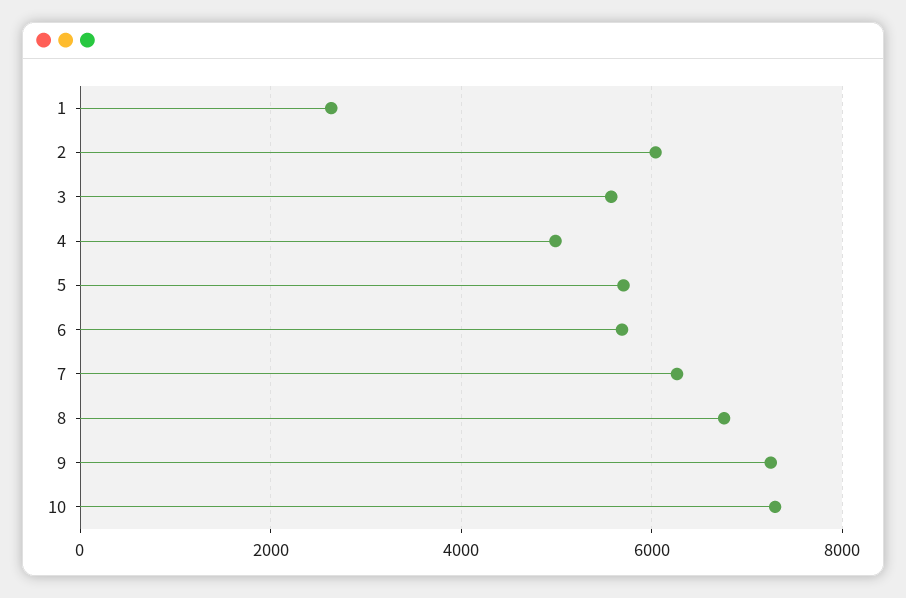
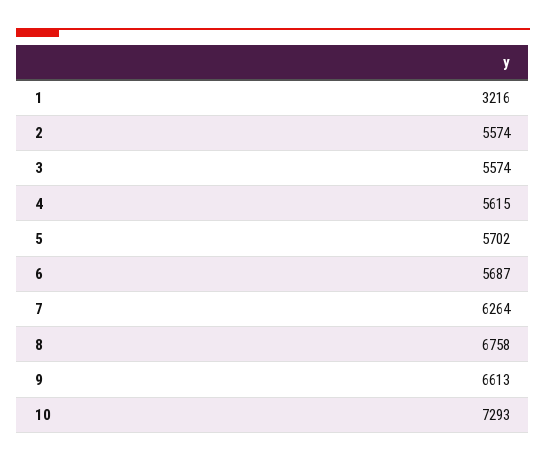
  {
-   "1": 2600,
+   "1": 3216,
-   "2": 6000,
+   "2": 5574,
    "3": 5574,
-   "4": 5000,
+   "4": 5615,
    "5": 5702,
    "6": 5687,
    "7": 6264,
    "8": 6758,
-   "9": 7200,
+   "9": 6613,
    "10": 7293
  }

